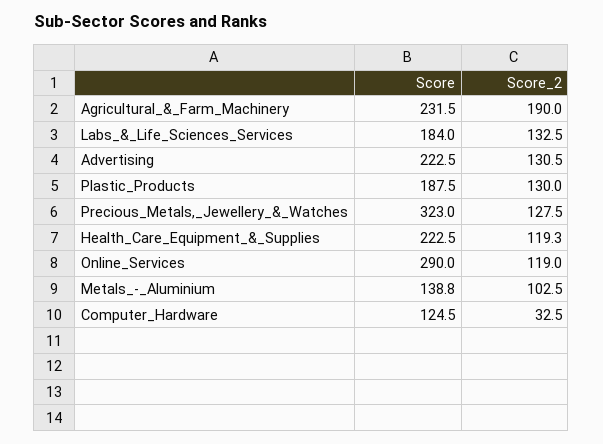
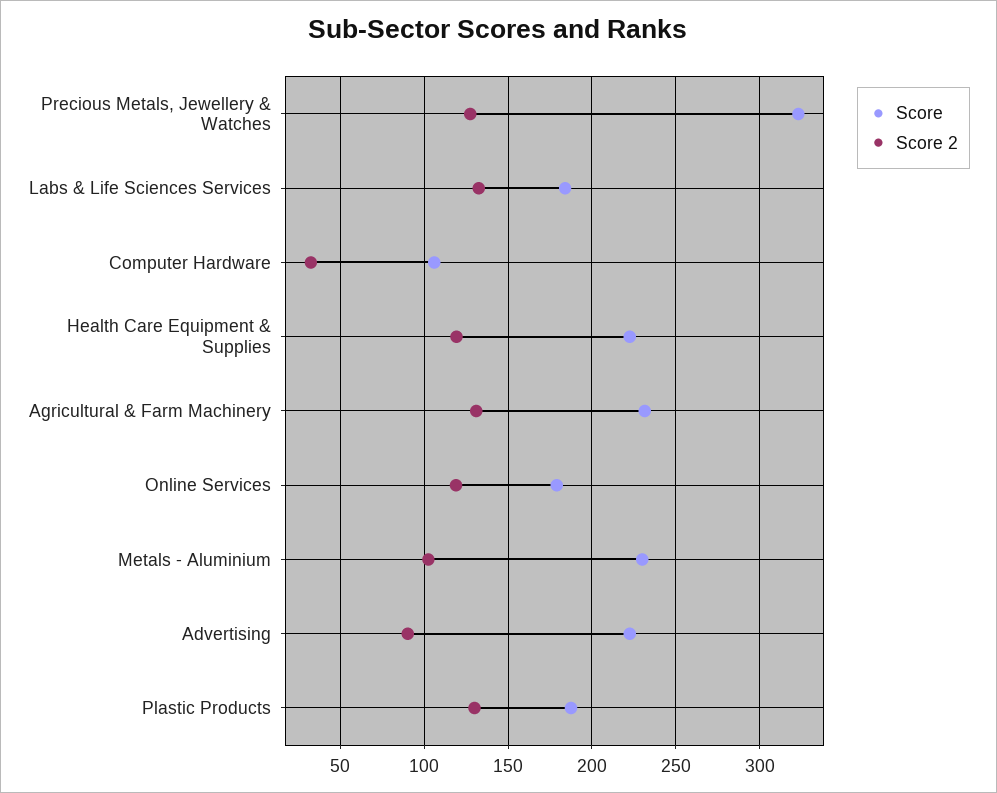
  {
    "Score": {
      "Agricultural_&_Farm_Machinery": 231.5,
      "Labs_&_Life_Sciences_Services": 184,
      "Advertising": 222.5,
      "Plastic_Products": 187.5,
      "Precious_Metals,_Jewellery_&_Watches": 323,
      "Health_Care_Equipment_&_Supplies": 222.5,
-     "Online_Services": 290,
+     "Online_Services": 180,
-     "Metals_-_Aluminium": 138.8,
+     "Metals_-_Aluminium": 230,
-     "Computer_Hardware": 124.5
+     "Computer_Hardware": 105
    },
    "Score_2": {
-     "Agricultural_&_Farm_Machinery": 190,
+     "Agricultural_&_Farm_Machinery": 130,
      "Labs_&_Life_Sciences_Services": 132.5,
-     "Advertising": 130.5,
+     "Advertising": 90,
      "Plastic_Products": 130,
      "Precious_Metals,_Jewellery_&_Watches": 127.5,
      "Health_Care_Equipment_&_Supplies": 119.3,
      "Online_Services": 119,
      "Metals_-_Aluminium": 102.5,
      "Computer_Hardware": 32.5
    }
  }

